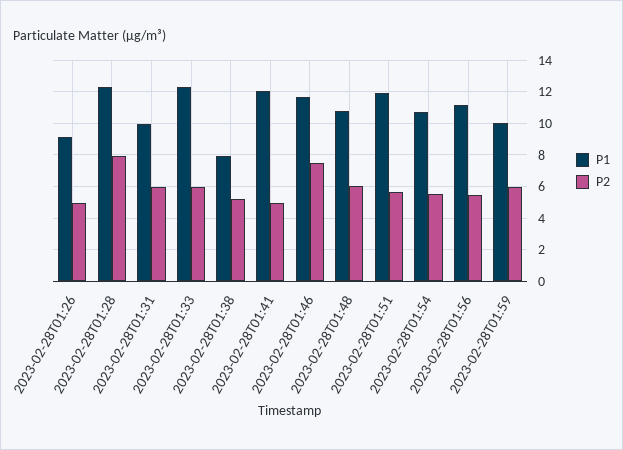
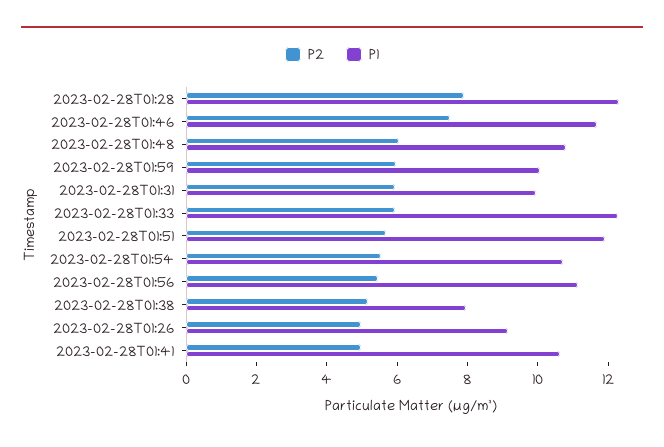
  {
    "P1": {
      "2023-02-28T01:26": 9,
      "2023-02-28T01:28": 12.5,
      "2023-02-28T01:31": 10,
      "2023-02-28T01:33": 12.5,
      "2023-02-28T01:38": 8,
-     "2023-02-28T01:41": 12,
+     "2023-02-28T01:41": 10.5,
      "2023-02-28T01:46": 11.5,
      "2023-02-28T01:48": 11,
      "2023-02-28T01:51": 12,
      "2023-02-28T01:54": 10.5,
      "2023-02-28T01:56": 11,
      "2023-02-28T01:59": 10
    },
    "P2": {
      "2023-02-28T01:26": 5,
      "2023-02-28T01:28": 8,
      "2023-02-28T01:31": 6,
      "2023-02-28T01:33": 6,
      "2023-02-28T01:38": 5,
      "2023-02-28T01:41": 5,
      "2023-02-28T01:46": 7.5,
      "2023-02-28T01:48": 6,
      "2023-02-28T01:51": 5.5,
      "2023-02-28T01:54": 5.5,
      "2023-02-28T01:56": 5.5,
      "2023-02-28T01:59": 6
    }
  }

